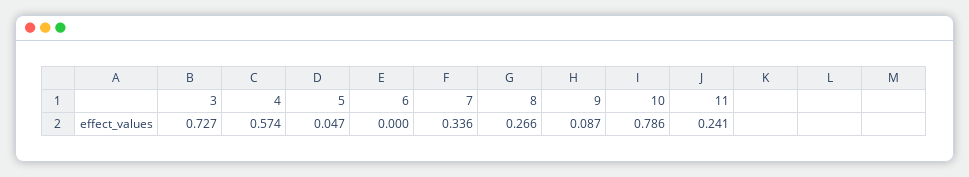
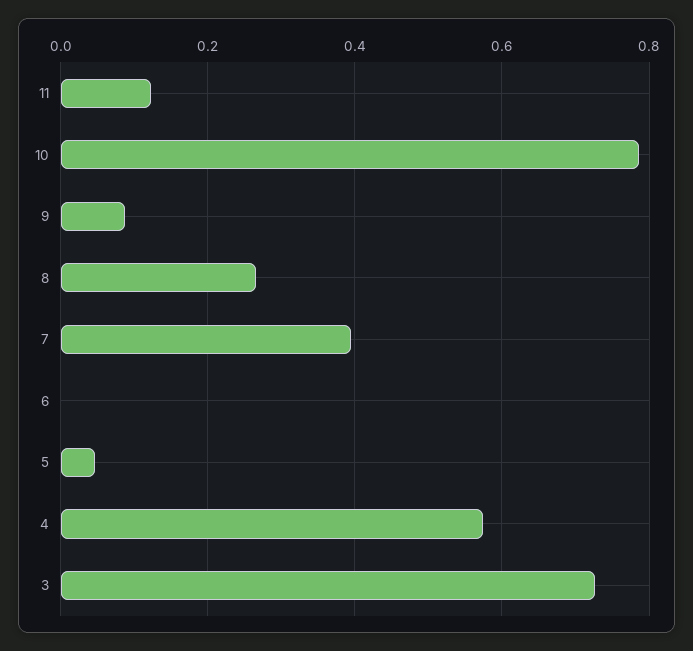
  {
    "3": 0.727,
    "4": 0.574,
    "5": 0.047,
    "6": 0,
-   "7": 0.336,
+   "7": 0.4,
    "8": 0.266,
    "9": 0.087,
    "10": 0.786,
-   "11": 0.241
+   "11": 0.12
  }

